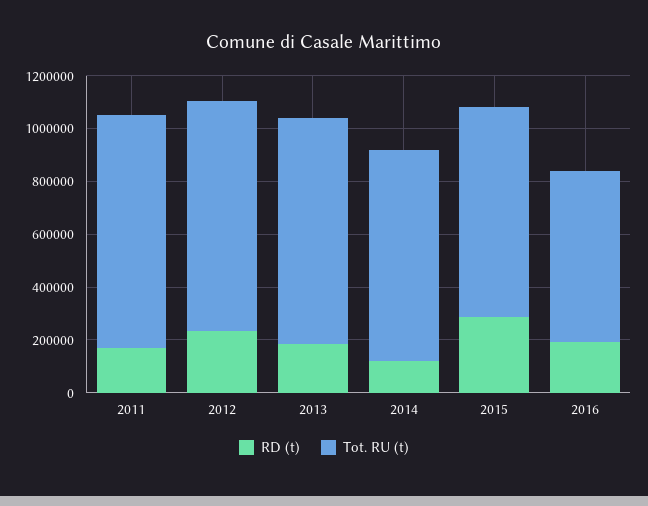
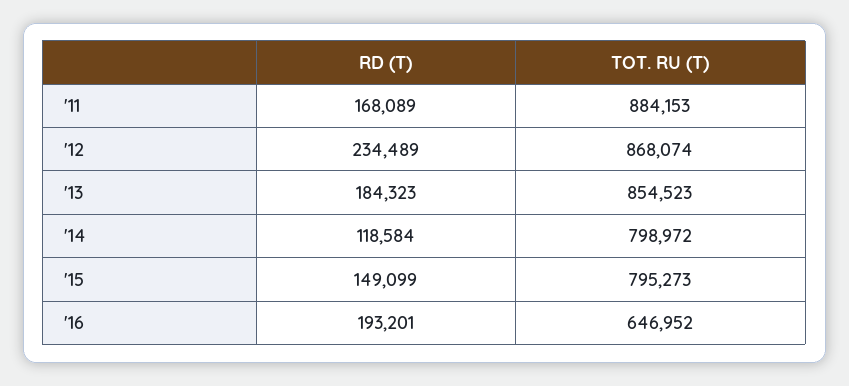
  {
    "RD (t)": {
      "2011": 168089,
      "2012": 234489,
      "2013": 184323,
      "2014": 118584,
-     "2015": 300000,
+     "2015": 149099,
      "2016": 193201
    },
    "Tot. RU (t)": {
      "2011": 884153,
      "2012": 868074,
      "2013": 854523,
      "2014": 798972,
      "2015": 795273,
      "2016": 646952
    }
  }

